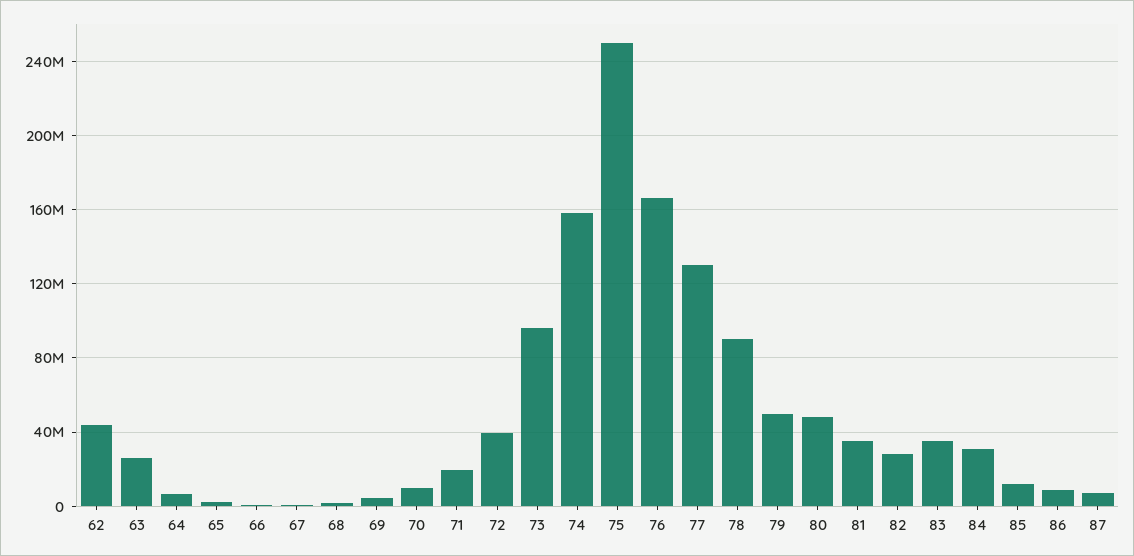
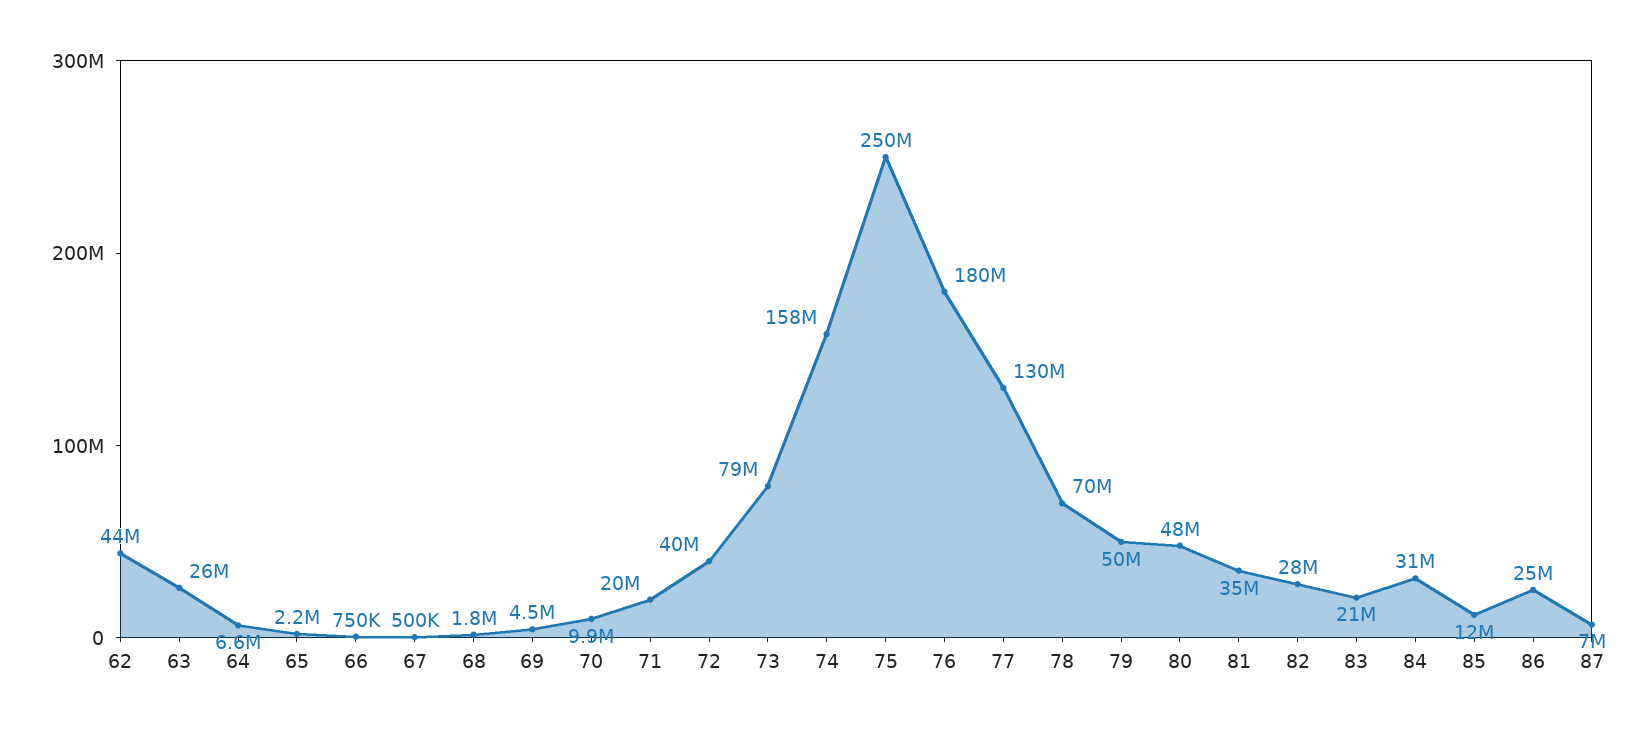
  {
    "62": 44000000,
    "63": 26000000,
    "64": 6600000,
    "65": 2200000,
    "66": 750000,
    "67": 500000,
    "68": 1800000,
    "69": 4500000,
    "70": 9900000,
    "71": 20000000,
    "72": 40000000,
-   "73": 95000000,
+   "73": 79000000,
    "74": 158000000,
    "75": 250000000,
-   "76": 165000000,
+   "76": 180000000,
    "77": 130000000,
-   "78": 90000000,
+   "78": 70000000,
    "79": 50000000,
    "80": 48000000,
    "81": 35000000,
    "82": 28000000,
-   "83": 35000000,
+   "83": 21000000,
    "84": 31000000,
    "85": 12000000,
-   "86": 10000000,
+   "86": 25000000,
    "87": 7000000
  }

